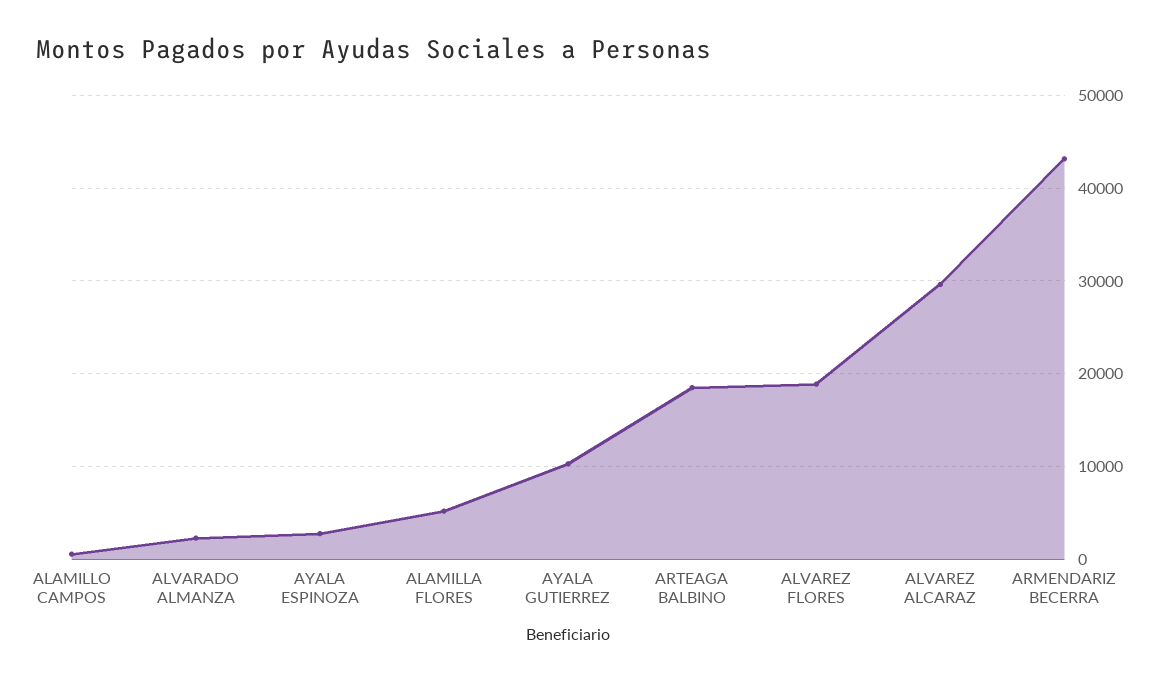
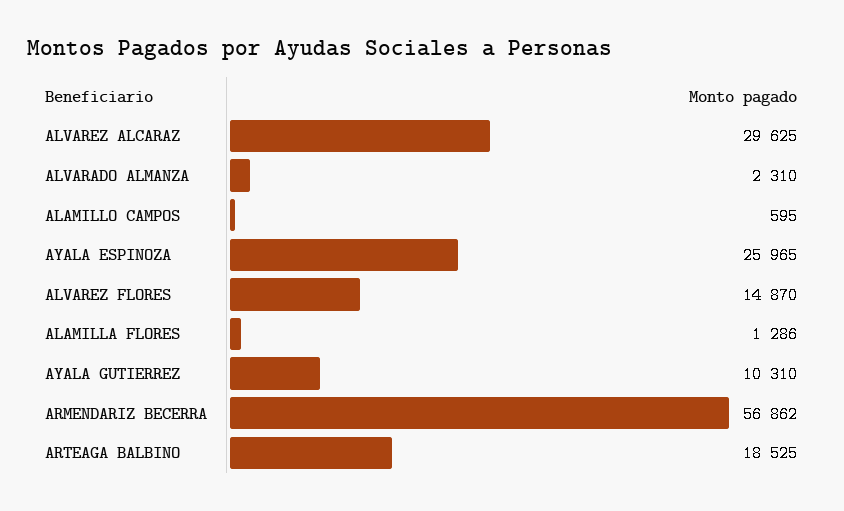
  {
    "ALAMILLO CAMPOS": 595,
    "ALVARADO ALMANZA": 2310,
-   "AYALA ESPINOZA": 3000,
+   "AYALA ESPINOZA": 25965,
-   "ALAMILLA FLORES": 5000,
+   "ALAMILLA FLORES": 1286,
    "AYALA GUTIERREZ": 10310,
    "ARTEAGA BALBINO": 18525,
-   "ALVAREZ FLORES": 19000,
+   "ALVAREZ FLORES": 14870,
    "ALVAREZ ALCARAZ": 29625,
-   "ARMENDARIZ BECERRA": 43000
+   "ARMENDARIZ BECERRA": 56862
  }

